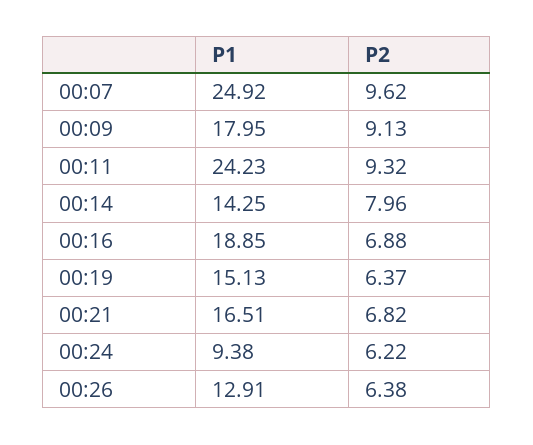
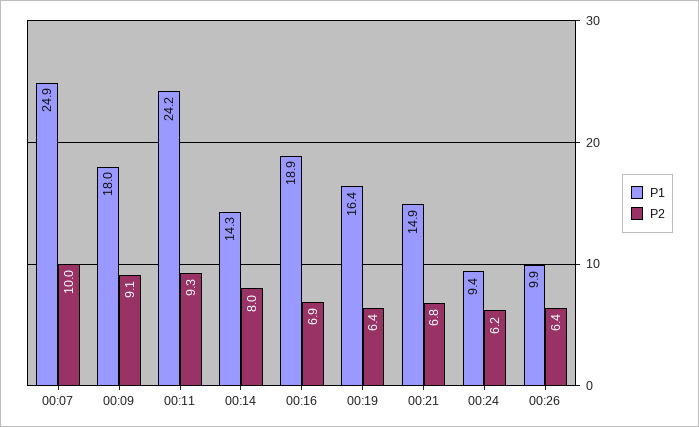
  {
    "P1": {
      "00:07": 24.92,
      "00:09": 17.95,
      "00:11": 24.23,
      "00:14": 14.25,
      "00:16": 18.85,
-     "00:19": 15.13,
+     "00:19": 16.4,
-     "00:21": 16.51,
+     "00:21": 14.9,
      "00:24": 9.38,
-     "00:26": 12.91
+     "00:26": 9.9
    },
    "P2": {
-     "00:07": 9.62,
+     "00:07": 10,
      "00:09": 9.13,
      "00:11": 9.32,
      "00:14": 7.96,
      "00:16": 6.88,
      "00:19": 6.37,
      "00:21": 6.82,
      "00:24": 6.22,
      "00:26": 6.38
    }
  }

